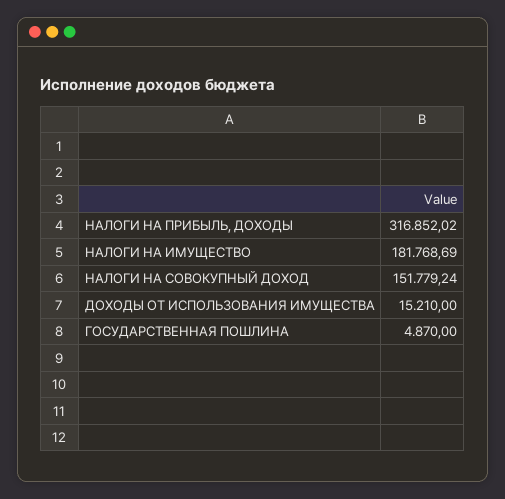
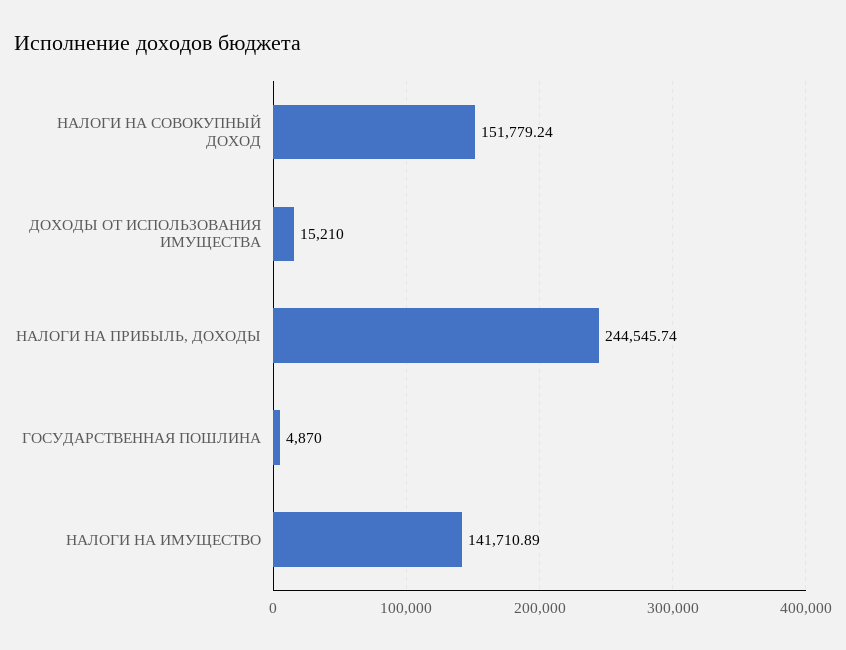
  {
-   "НАЛОГИ НА ПРИБЫЛЬ, ДОХОДЫ": 316852.02,
+   "НАЛОГИ НА ПРИБЫЛЬ, ДОХОДЫ": 244545.74,
-   "НАЛОГИ НА ИМУЩЕСТВО": 181768.69,
+   "НАЛОГИ НА ИМУЩЕСТВО": 141710.89,
    "НАЛОГИ НА СОВОКУПНЫЙ ДОХОД": 151779.24,
    "ДОХОДЫ ОТ ИСПОЛЬЗОВАНИЯ ИМУЩЕСТВА": 15210,
    "ГОСУДАРСТВЕННАЯ ПОШЛИНА": 4870
  }

